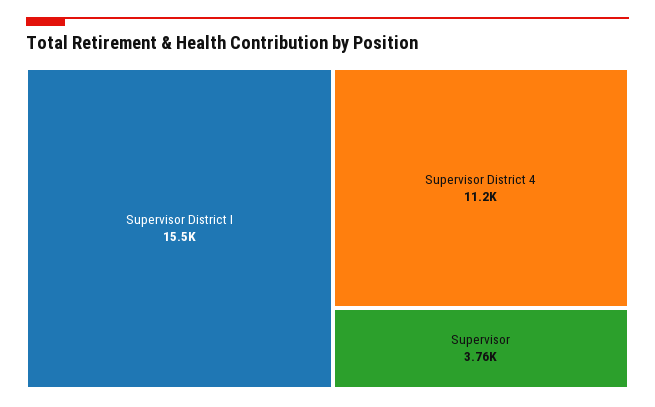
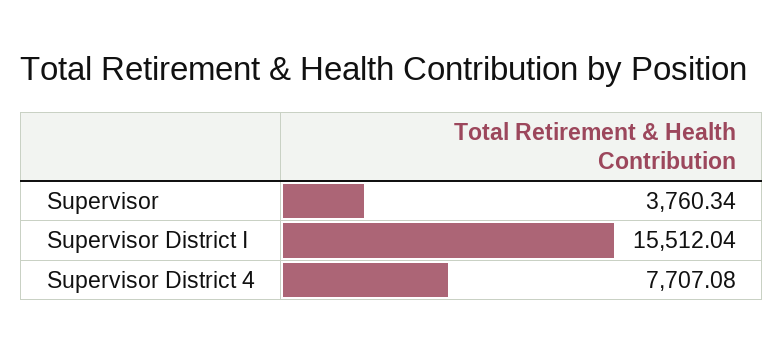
  {
    "Supervisor District I": 15512.04,
-   "Supervisor District 4": 11200,
+   "Supervisor District 4": 7707.08,
    "Supervisor": 3760.34
  }

